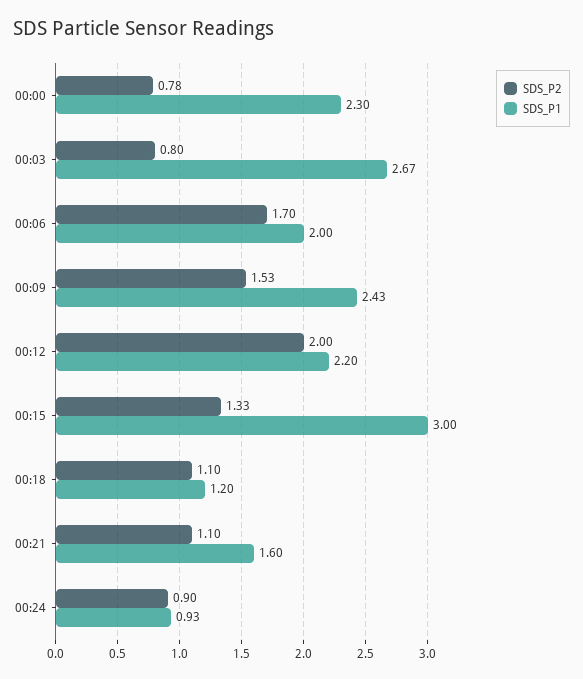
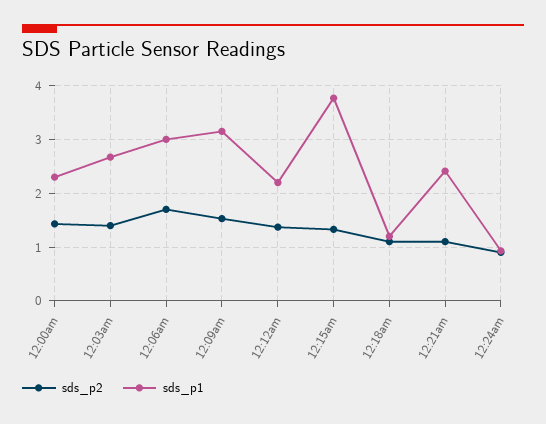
  {
    "SDS_P2": {
-     "00:00": 0.78,
+     "00:00": 1.4,
-     "00:03": 0.8,
+     "00:03": 1.4,
      "00:06": 1.7,
      "00:09": 1.53,
-     "00:12": 2,
+     "00:12": 1.4,
      "00:15": 1.33,
      "00:18": 1.1,
      "00:21": 1.1,
      "00:24": 0.9
    },
    "SDS_P1": {
      "00:00": 2.3,
      "00:03": 2.67,
-     "00:06": 2,
+     "00:06": 3,
-     "00:09": 2.43,
+     "00:09": 3.2,
      "00:12": 2.2,
-     "00:15": 3,
+     "00:15": 3.8,
      "00:18": 1.2,
-     "00:21": 1.6,
+     "00:21": 2.4,
      "00:24": 0.93
    }
  }

